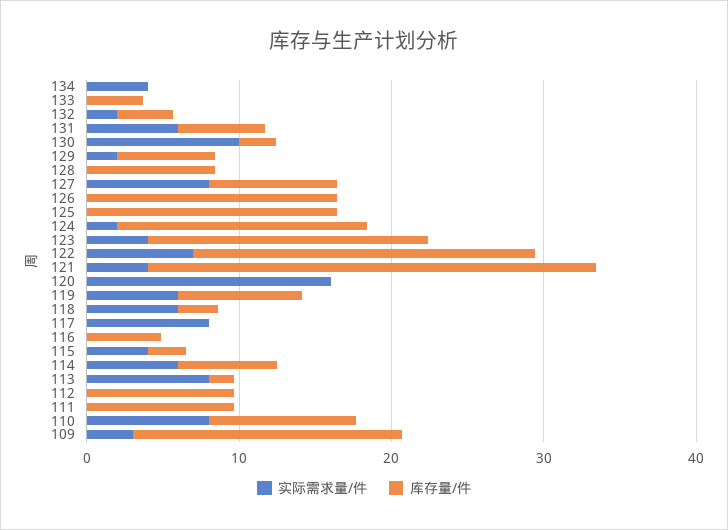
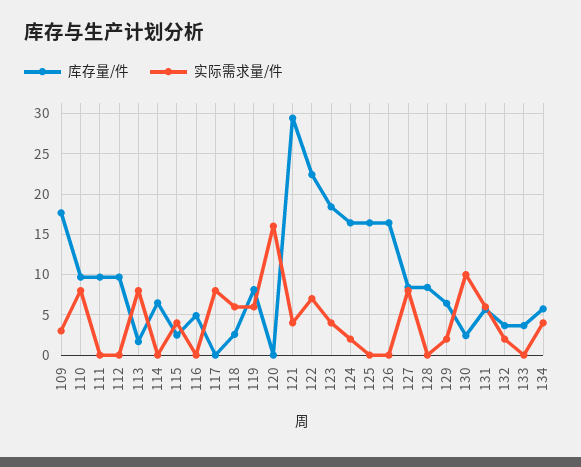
  {
    "实际需求量/件": {
      "134": 4,
      "133": 0,
      "132": 2,
      "131": 6,
      "130": 10,
      "129": 2,
      "128": 0,
      "127": 8,
      "126": 0,
      "125": 0,
      "124": 2,
      "123": 4,
      "122": 7,
      "121": 4,
      "120": 16,
      "119": 6,
      "118": 6,
      "117": 8,
      "116": 0,
      "115": 4,
-     "114": 6,
+     "114": 0,
      "113": 8,
      "112": 0,
      "111": 0,
      "110": 8,
      "109": 3
    },
    "库存量/件": {
-     "134": 0,
+     "134": 6,
      "133": 4,
      "132": 4,
      "131": 6,
      "130": 2,
      "129": 6,
      "128": 8,
      "127": 8,
      "126": 16,
      "125": 16,
      "124": 16,
      "123": 18,
      "122": 22,
      "121": 29,
      "120": 0,
      "119": 8,
      "118": 3,
      "117": 0,
      "116": 5,
      "115": 2,
      "114": 6,
      "113": 2,
      "112": 10,
      "111": 10,
      "110": 10,
      "109": 18
    }
  }

